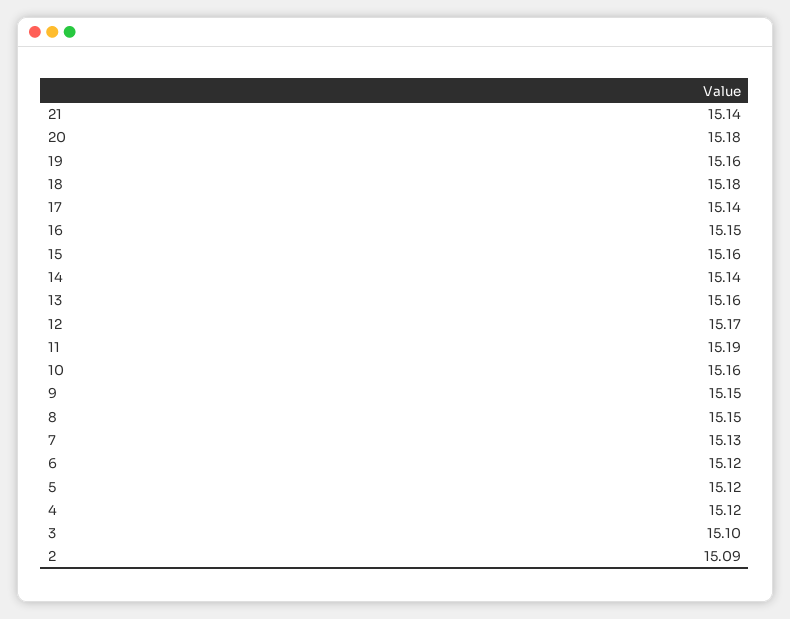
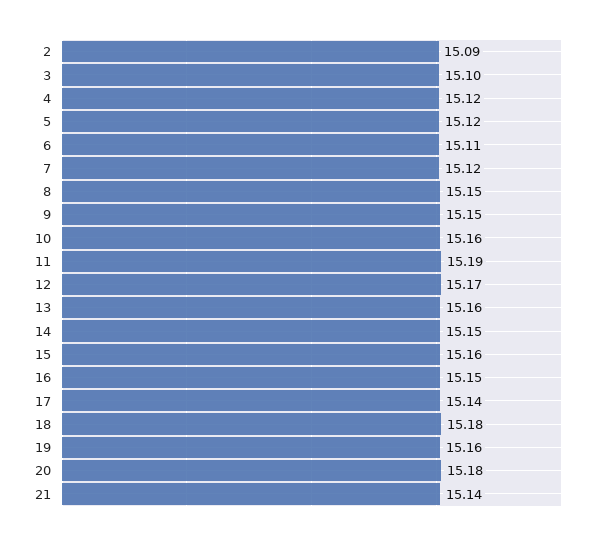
  {
    "21": 15.14,
    "20": 15.18,
    "19": 15.16,
    "18": 15.18,
    "17": 15.14,
    "16": 15.15,
    "15": 15.16,
-   "14": 15.14,
+   "14": 15.15,
    "13": 15.16,
    "12": 15.17,
    "11": 15.19,
    "10": 15.16,
    "9": 15.15,
    "8": 15.15,
-   "7": 15.13,
+   "7": 15.12,
-   "6": 15.12,
+   "6": 15.11,
    "5": 15.12,
    "4": 15.12,
    "3": 15.1,
    "2": 15.09
  }

